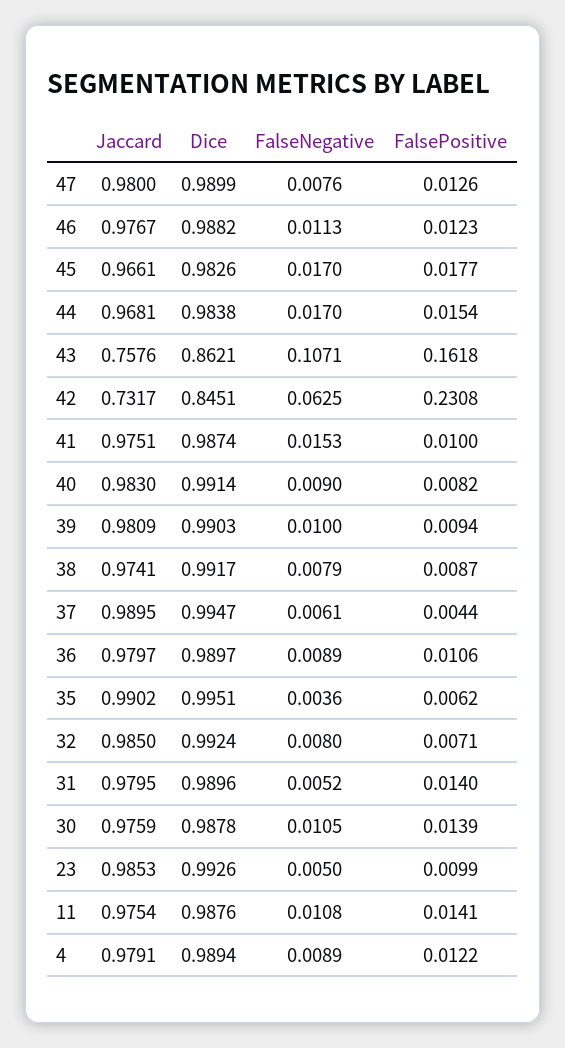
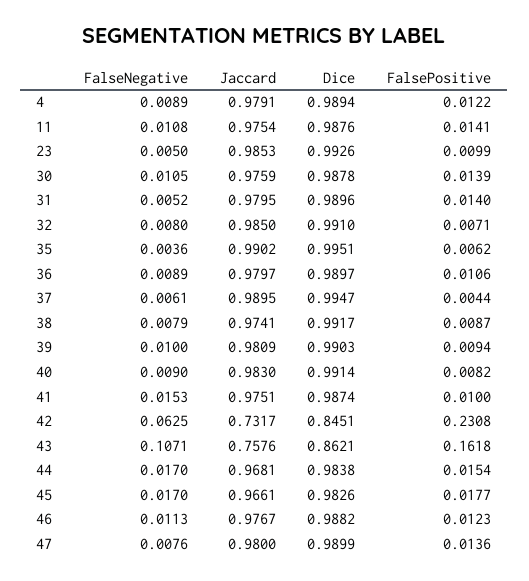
  {
    "Jaccard": {
      "47": 0.98,
      "46": 0.9767,
      "45": 0.9661,
      "44": 0.9681,
      "43": 0.7576,
      "42": 0.7317,
      "41": 0.9751,
      "40": 0.983,
      "39": 0.9809,
      "38": 0.9741,
      "37": 0.9895,
      "36": 0.9797,
      "35": 0.9902,
      "32": 0.985,
      "31": 0.9795,
      "30": 0.9759,
      "23": 0.9853,
      "11": 0.9754,
      "4": 0.9791
    },
    "Dice": {
      "47": 0.9899,
      "46": 0.9882,
      "45": 0.9826,
      "44": 0.9838,
      "43": 0.8621,
      "42": 0.8451,
      "41": 0.9874,
      "40": 0.9914,
      "39": 0.9903,
      "38": 0.9917,
      "37": 0.9947,
      "36": 0.9897,
      "35": 0.9951,
-     "32": 0.9924,
+     "32": 0.991,
      "31": 0.9896,
      "30": 0.9878,
      "23": 0.9926,
      "11": 0.9876,
      "4": 0.9894
    },
    "FalseNegative": {
      "47": 0.0076,
      "46": 0.0113,
      "45": 0.017,
      "44": 0.017,
      "43": 0.1071,
      "42": 0.0625,
      "41": 0.0153,
      "40": 0.009,
      "39": 0.01,
      "38": 0.0079,
      "37": 0.0061,
      "36": 0.0089,
      "35": 0.0036,
      "32": 0.008,
      "31": 0.0052,
      "30": 0.0105,
      "23": 0.005,
      "11": 0.0108,
      "4": 0.0089
    },
    "FalsePositive": {
-     "47": 0.0126,
+     "47": 0.0136,
      "46": 0.0123,
      "45": 0.0177,
      "44": 0.0154,
      "43": 0.1618,
      "42": 0.2308,
      "41": 0.01,
      "40": 0.0082,
      "39": 0.0094,
      "38": 0.0087,
      "37": 0.0044,
      "36": 0.0106,
      "35": 0.0062,
      "32": 0.0071,
      "31": 0.014,
      "30": 0.0139,
      "23": 0.0099,
      "11": 0.0141,
      "4": 0.0122
    }
  }

